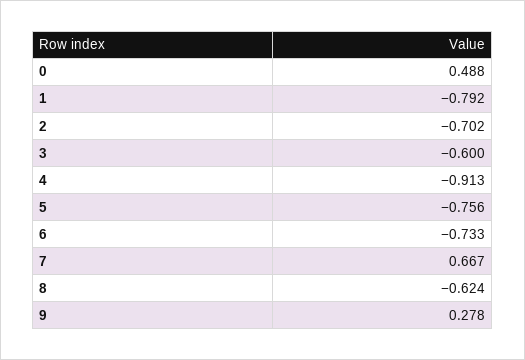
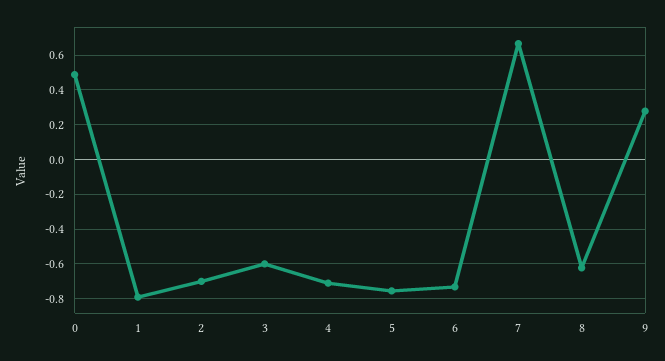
  {
    "0": 0.488,
    "1": -0.792,
    "2": -0.702,
    "3": -0.6,
-   "4": -0.913,
+   "4": -0.7,
    "5": -0.756,
    "6": -0.733,
    "7": 0.667,
    "8": -0.624,
    "9": 0.278
  }

